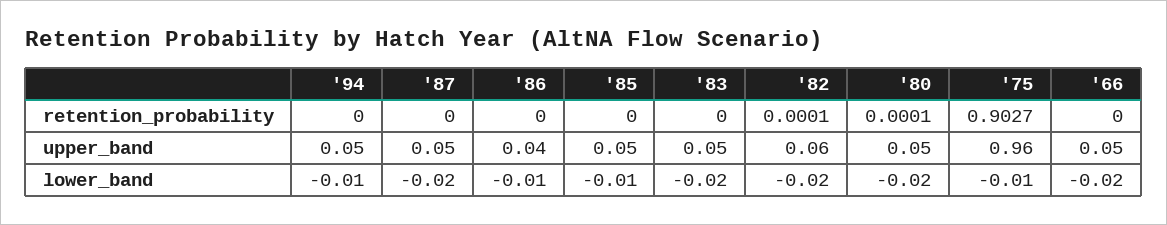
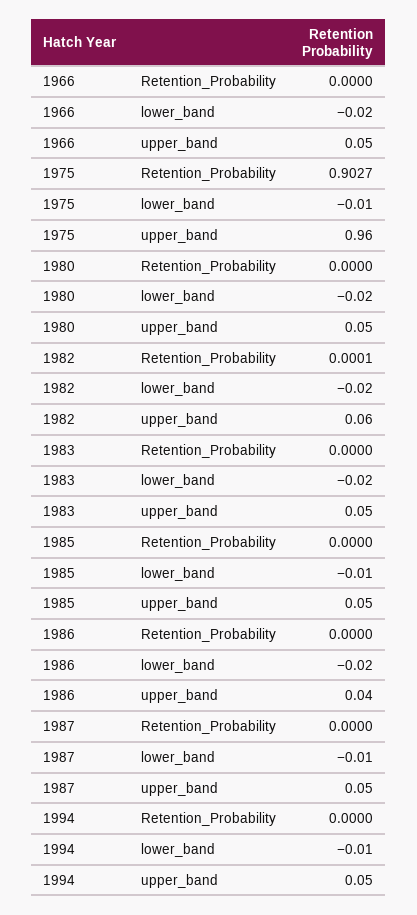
  {
    "'94": {
      "retention_probability": 0,
      "upper_band": 0.05,
      "lower_band": -0.01
    },
    "'87": {
      "retention_probability": 0,
      "upper_band": 0.05,
-     "lower_band": -0.02
+     "lower_band": -0.01
    },
    "'86": {
      "retention_probability": 0,
      "upper_band": 0.04,
-     "lower_band": -0.01
+     "lower_band": -0.02
    },
    "'85": {
      "retention_probability": 0,
      "upper_band": 0.05,
      "lower_band": -0.01
    },
    "'83": {
      "retention_probability": 0,
      "upper_band": 0.05,
      "lower_band": -0.02
    },
    "'82": {
      "retention_probability": 0.0001,
      "upper_band": 0.06,
      "lower_band": -0.02
    },
    "'80": {
-     "retention_probability": 0.0001,
+     "retention_probability": 0,
      "upper_band": 0.05,
      "lower_band": -0.02
    },
    "'75": {
      "retention_probability": 0.9027,
      "upper_band": 0.96,
      "lower_band": -0.01
    },
    "'66": {
      "retention_probability": 0,
      "upper_band": 0.05,
      "lower_band": -0.02
    }
  }

